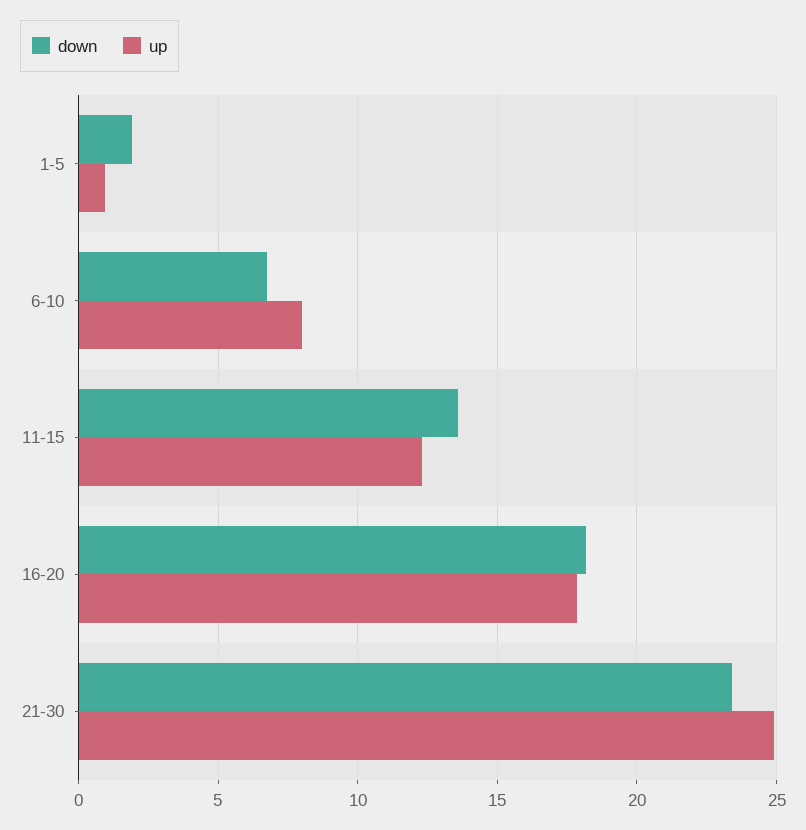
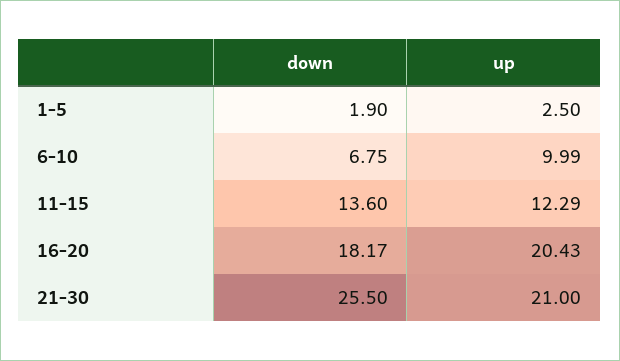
  {
    "down": {
      "1-5": 1.9,
      "6-10": 6.75,
      "11-15": 13.6,
      "16-20": 18.17,
-     "21-30": 23.5
+     "21-30": 25.5
    },
    "up": {
-     "1-5": 1,
+     "1-5": 2.5,
-     "6-10": 8,
+     "6-10": 9.99,
      "11-15": 12.29,
-     "16-20": 18,
+     "16-20": 20.43,
-     "21-30": 25
+     "21-30": 21
    }
  }

